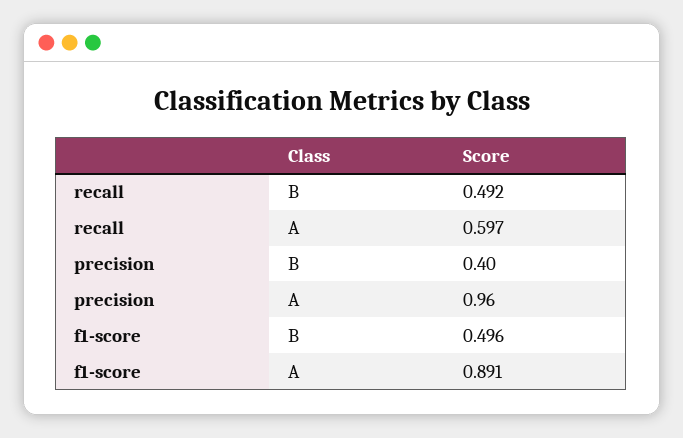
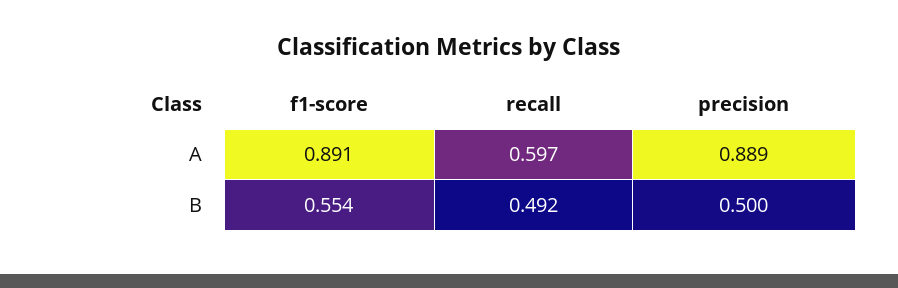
  {
    "recall": {
      "B": 0.492,
      "A": 0.597
    },
    "precision": {
-     "B": 0.4,
+     "B": 0.5,
-     "A": 0.96
+     "A": 0.889
    },
    "f1-score": {
-     "B": 0.496,
+     "B": 0.554,
      "A": 0.891
    }
  }

